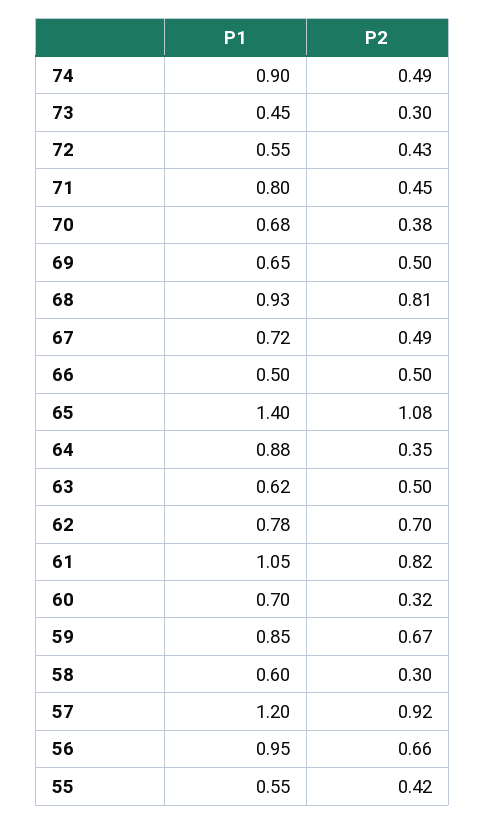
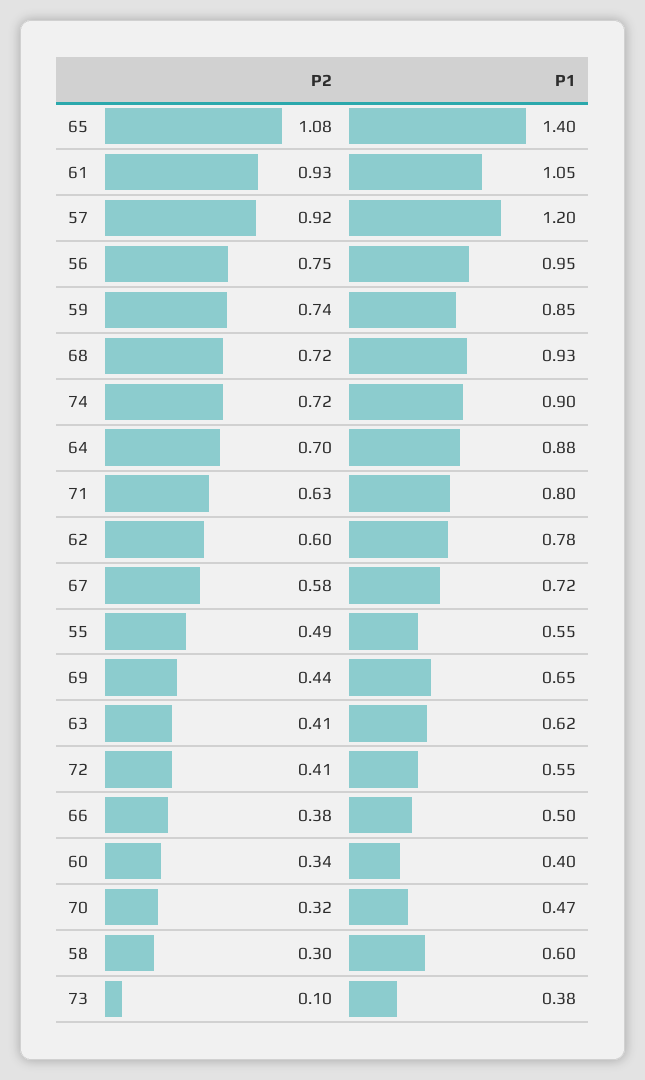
  {
    "P1": {
      "74": 0.9,
-     "73": 0.45,
+     "73": 0.38,
      "72": 0.55,
      "71": 0.8,
-     "70": 0.68,
+     "70": 0.47,
      "69": 0.65,
      "68": 0.93,
      "67": 0.72,
      "66": 0.5,
      "65": 1.4,
      "64": 0.88,
      "63": 0.62,
      "62": 0.78,
      "61": 1.05,
-     "60": 0.7,
+     "60": 0.4,
      "59": 0.85,
      "58": 0.6,
      "57": 1.2,
      "56": 0.95,
      "55": 0.55
    },
    "P2": {
-     "74": 0.49,
+     "74": 0.72,
-     "73": 0.3,
+     "73": 0.1,
-     "72": 0.43,
+     "72": 0.41,
-     "71": 0.45,
+     "71": 0.63,
-     "70": 0.38,
+     "70": 0.32,
-     "69": 0.5,
+     "69": 0.44,
-     "68": 0.81,
+     "68": 0.72,
-     "67": 0.49,
+     "67": 0.58,
-     "66": 0.5,
+     "66": 0.38,
      "65": 1.08,
-     "64": 0.35,
+     "64": 0.7,
-     "63": 0.5,
+     "63": 0.41,
-     "62": 0.7,
+     "62": 0.6,
-     "61": 0.82,
+     "61": 0.93,
-     "60": 0.32,
+     "60": 0.34,
-     "59": 0.67,
+     "59": 0.74,
      "58": 0.3,
      "57": 0.92,
-     "56": 0.66,
+     "56": 0.75,
-     "55": 0.42
+     "55": 0.49
    }
  }

